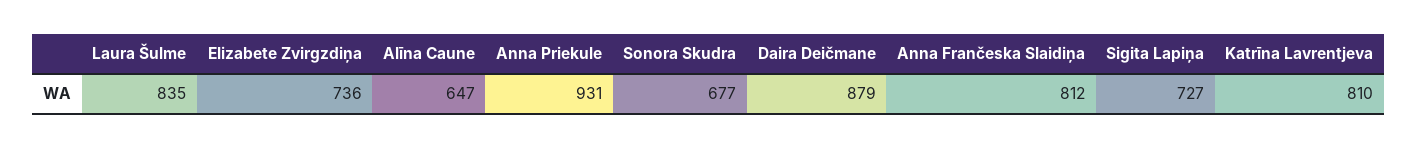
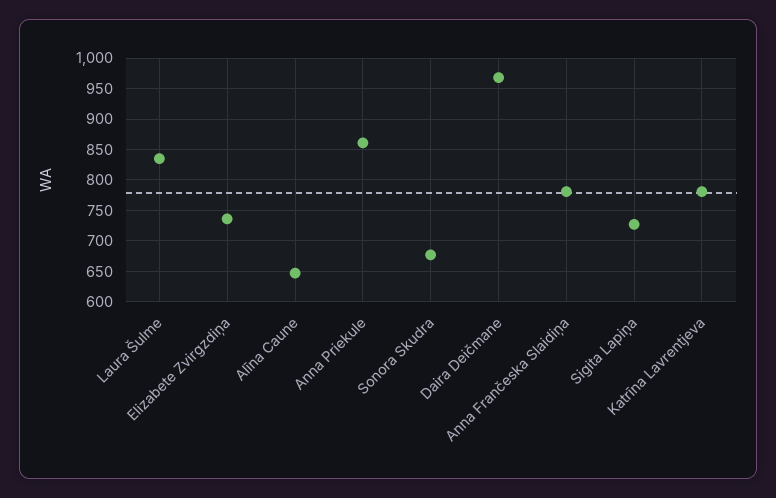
  {
    "Laura Šulme": 835,
    "Elizabete Zvirgzdiņa": 736,
    "Alīna Caune": 647,
-   "Anna Priekule": 931,
+   "Anna Priekule": 860,
    "Sonora Skudra": 677,
-   "Daira Deičmane": 879,
+   "Daira Deičmane": 970,
-   "Anna Frančeska Slaidiņa": 812,
+   "Anna Frančeska Slaidiņa": 780,
    "Sigita Lapiņa": 727,
-   "Katrīna Lavrentjeva": 810
+   "Katrīna Lavrentjeva": 780
  }

